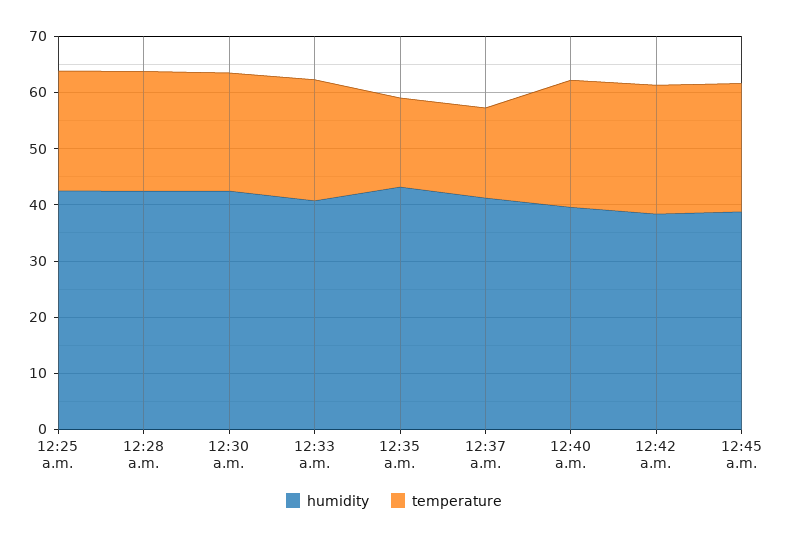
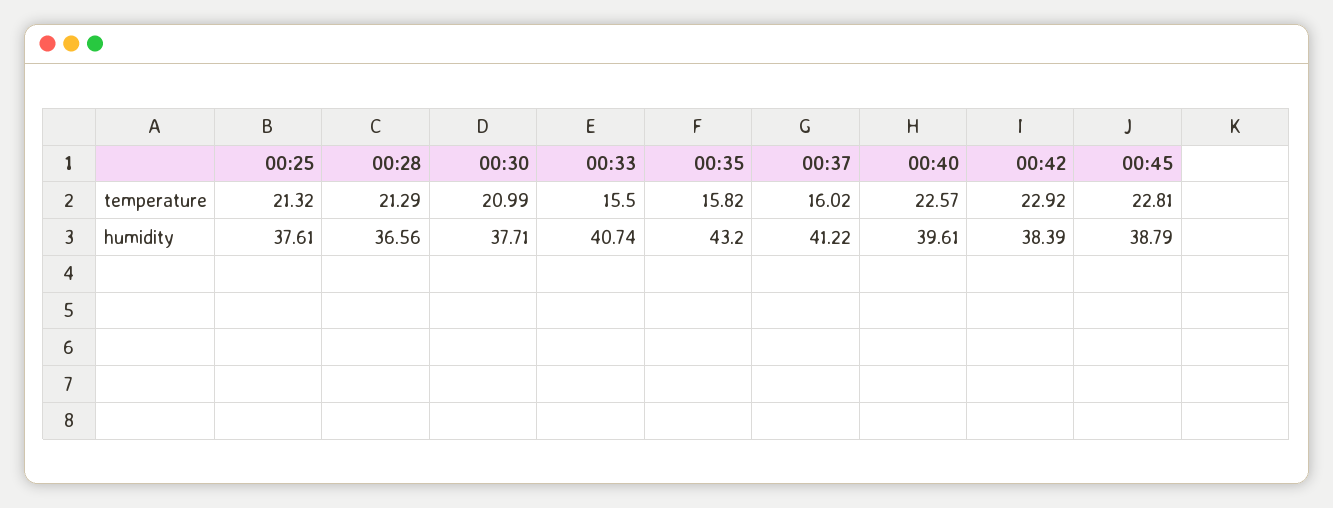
  {
    "humidity": {
-     "12:25 a.m.": 42,
+     "12:25 a.m.": 37.61,
-     "12:28 a.m.": 42,
+     "12:28 a.m.": 36.56,
-     "12:30 a.m.": 42,
+     "12:30 a.m.": 37.71,
      "12:33 a.m.": 40.74,
      "12:35 a.m.": 43.2,
      "12:37 a.m.": 41.22,
      "12:40 a.m.": 39.61,
      "12:42 a.m.": 38.39,
      "12:45 a.m.": 38.79
    },
    "temperature": {
      "12:25 a.m.": 21.32,
      "12:28 a.m.": 21.29,
      "12:30 a.m.": 20.99,
-     "12:33 a.m.": 22,
+     "12:33 a.m.": 15.5,
      "12:35 a.m.": 15.82,
      "12:37 a.m.": 16.02,
      "12:40 a.m.": 22.57,
      "12:42 a.m.": 22.92,
      "12:45 a.m.": 22.81
    }
  }

